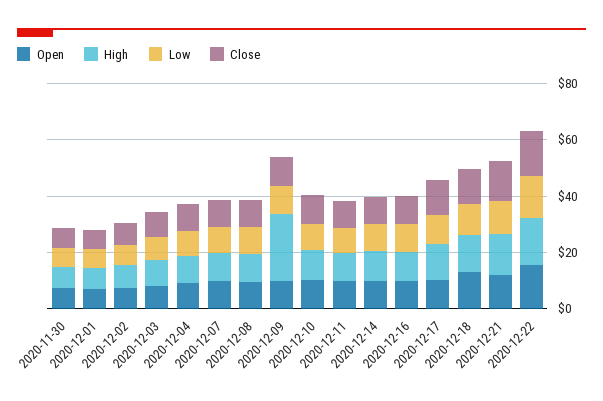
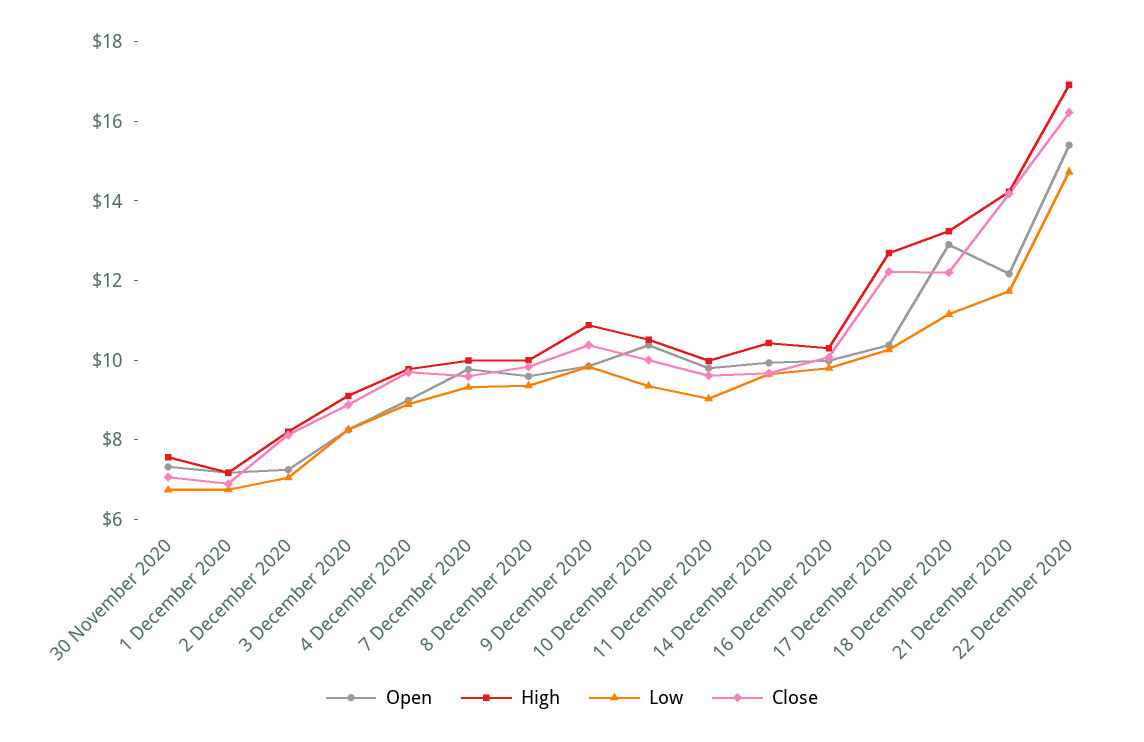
  {
    "Open": {
      "2020-11-30": 7.5,
      "2020-12-01": 7,
      "2020-12-02": 7.5,
      "2020-12-03": 8.5,
      "2020-12-04": 9,
      "2020-12-07": 10,
      "2020-12-08": 9.5,
      "2020-12-09": 10,
      "2020-12-10": 10.5,
      "2020-12-11": 10,
      "2020-12-14": 10,
      "2020-12-16": 10,
      "2020-12-17": 10.5,
      "2020-12-18": 13,
      "2020-12-21": 12,
      "2020-12-22": 15.5
    },
    "High": {
      "2020-11-30": 7.5,
      "2020-12-01": 7,
      "2020-12-02": 8,
      "2020-12-03": 9,
      "2020-12-04": 10,
      "2020-12-07": 10,
      "2020-12-08": 10,
-     "2020-12-09": 25,
+     "2020-12-09": 11,
      "2020-12-10": 10.5,
      "2020-12-11": 10,
      "2020-12-14": 10.5,
      "2020-12-16": 10.5,
      "2020-12-17": 12.5,
      "2020-12-18": 13,
      "2020-12-21": 14,
      "2020-12-22": 17
    },
    "Low": {
      "2020-11-30": 6.5,
      "2020-12-01": 7,
      "2020-12-02": 7,
      "2020-12-03": 8.5,
      "2020-12-04": 9,
      "2020-12-07": 9.5,
      "2020-12-08": 9.5,
      "2020-12-09": 10,
      "2020-12-10": 9.5,
      "2020-12-11": 9,
      "2020-12-14": 9.5,
      "2020-12-16": 10,
      "2020-12-17": 10.5,
      "2020-12-18": 11,
      "2020-12-21": 11.5,
      "2020-12-22": 14.5
    },
    "Close": {
      "2020-11-30": 7,
      "2020-12-01": 7,
      "2020-12-02": 8,
      "2020-12-03": 9,
      "2020-12-04": 9.5,
      "2020-12-07": 9.5,
      "2020-12-08": 10,
      "2020-12-09": 10.5,
      "2020-12-10": 10,
      "2020-12-11": 9.5,
      "2020-12-14": 9.5,
      "2020-12-16": 10,
      "2020-12-17": 12,
      "2020-12-18": 12,
      "2020-12-21": 14,
      "2020-12-22": 16
    }
  }

